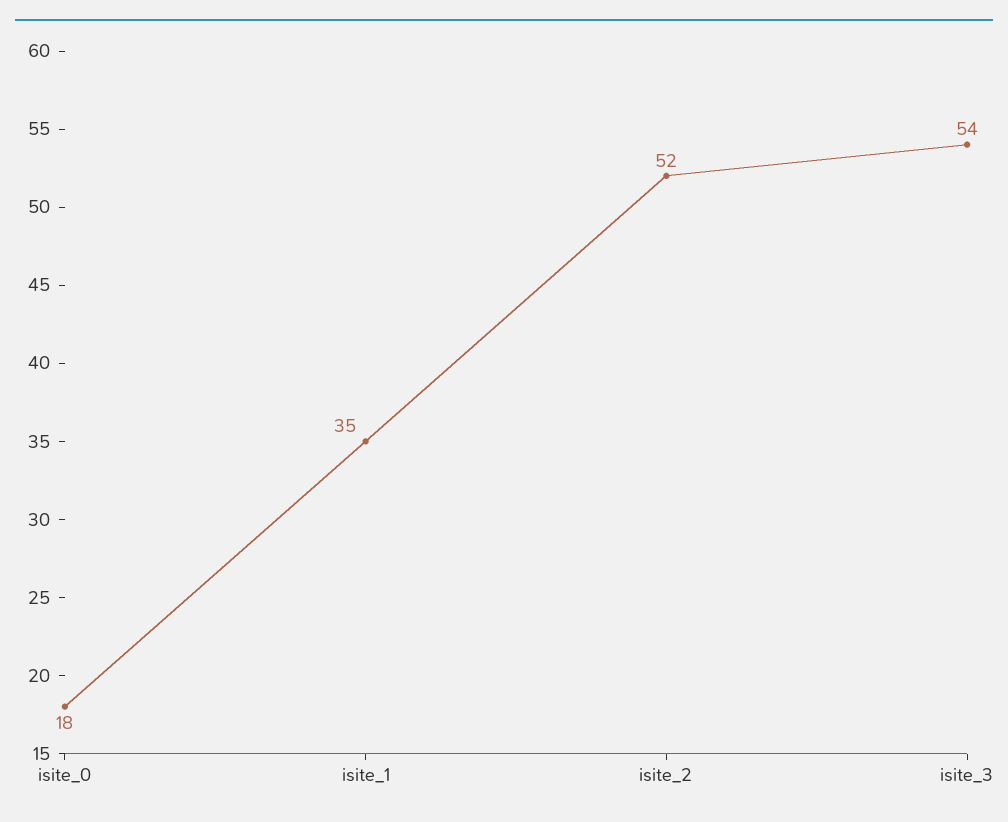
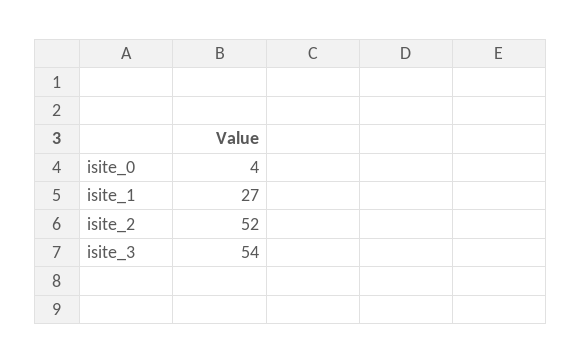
  {
-   "isite_0": 18,
+   "isite_0": 4,
-   "isite_1": 35,
+   "isite_1": 27,
    "isite_2": 52,
    "isite_3": 54
  }

